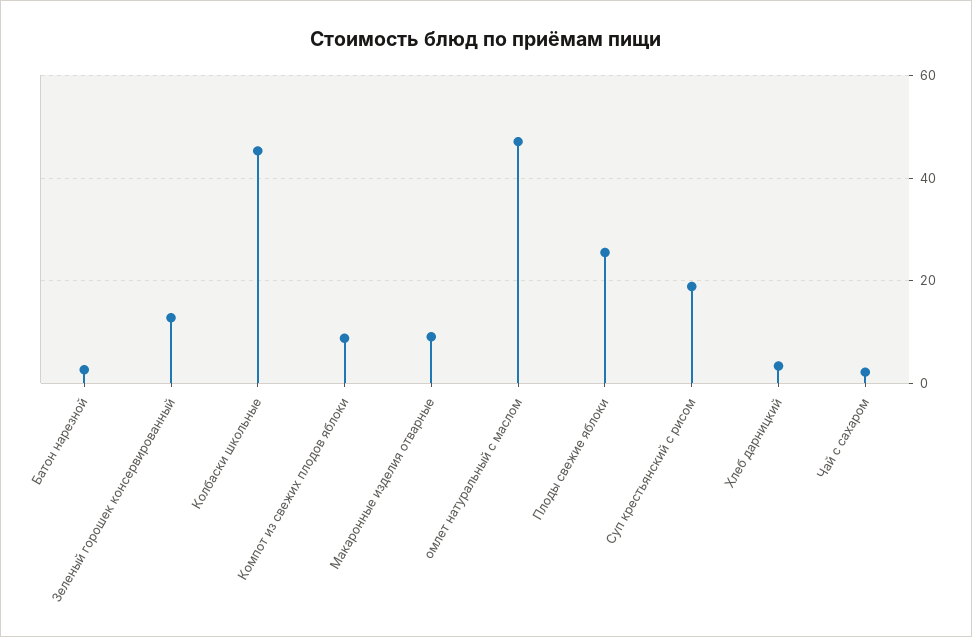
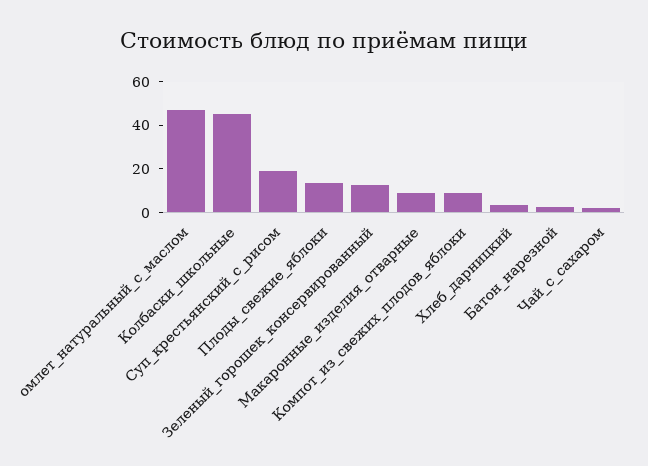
  {
    "Батон нарезной": 2,
    "Зеленый горошек консервированный": 12,
    "Колбаски школьные": 46,
    "Компот из свежих плодов яблоки": 8,
    "Макаронные изделия отварные": 10,
    "омлет натуральный с маслом": 48,
-   "Плоды свежие яблоки": 26,
+   "Плоды свежие яблоки": 15,
    "Суп крестьянский с рисом": 18,
    "Хлеб дарницкий": 4,
    "Чай с сахаром": 2
  }

